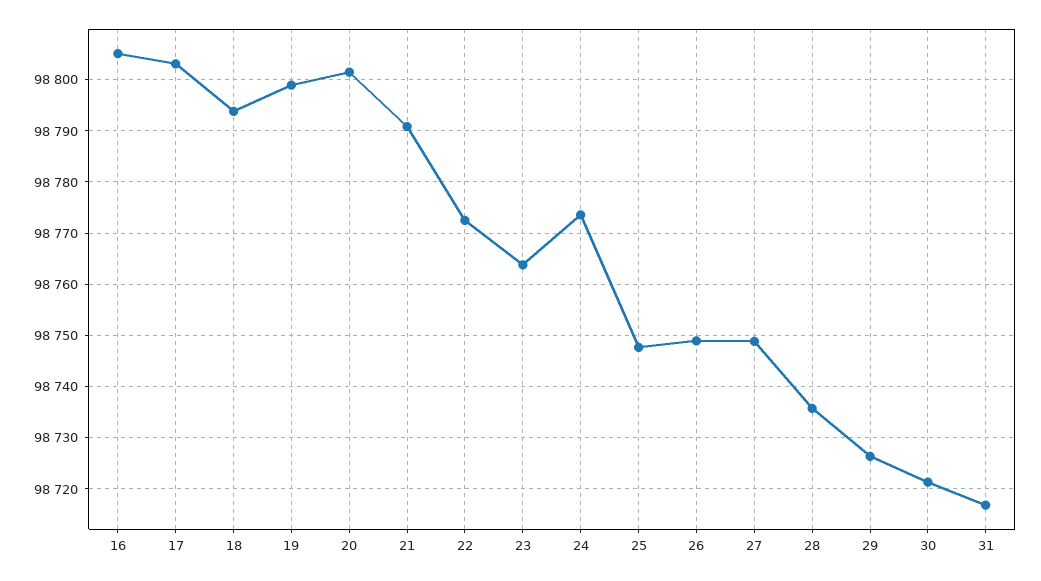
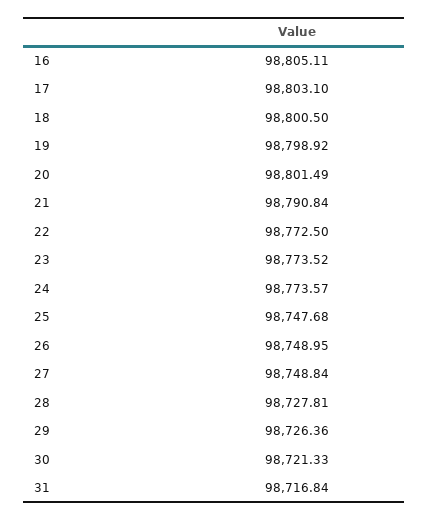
  {
    "16": 98805.11,
    "17": 98803.1,
-   "18": 98794,
+   "18": 98800.5,
    "19": 98798.92,
    "20": 98801.49,
    "21": 98790.84,
    "22": 98772.5,
-   "23": 98764,
+   "23": 98773.52,
    "24": 98773.57,
    "25": 98747.68,
    "26": 98748.95,
    "27": 98748.84,
-   "28": 98736,
+   "28": 98727.81,
    "29": 98726.36,
    "30": 98721.33,
    "31": 98716.84
  }

